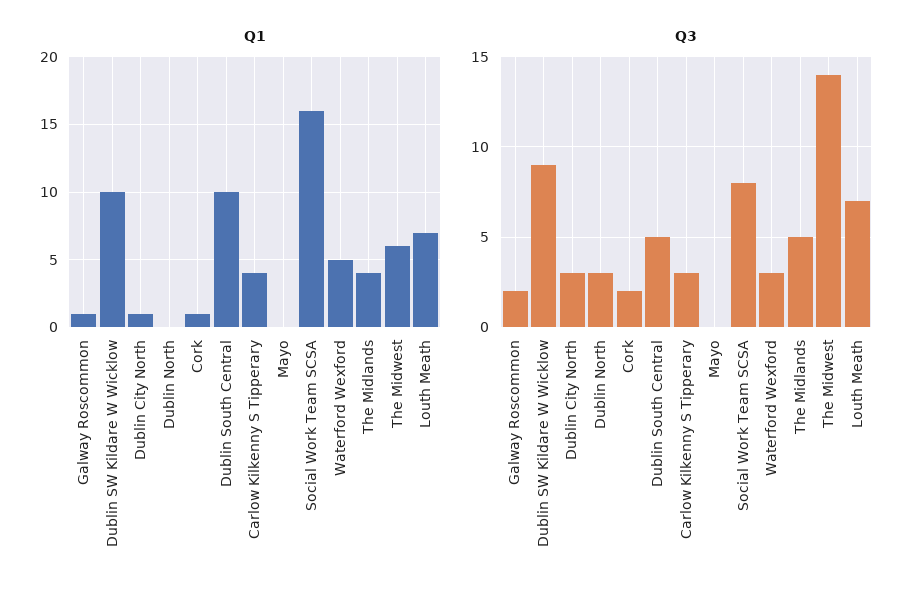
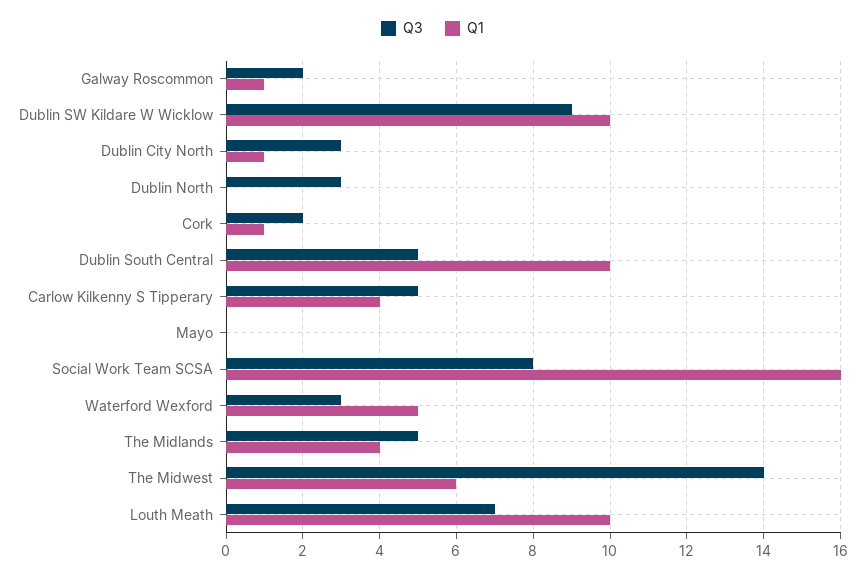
  {
    "Q1": {
      "Galway Roscommon": 1,
      "Dublin SW Kildare W Wicklow": 10,
      "Dublin City North": 1,
      "Dublin North": 0,
      "Cork": 1,
      "Dublin South Central": 10,
      "Carlow Kilkenny S Tipperary": 4,
      "Mayo": 0,
      "Social Work Team SCSA": 16,
      "Waterford Wexford": 5,
      "The Midlands": 4,
      "The Midwest": 6,
-     "Louth Meath": 7
+     "Louth Meath": 10
    },
    "Q3": {
      "Galway Roscommon": 2,
      "Dublin SW Kildare W Wicklow": 9,
      "Dublin City North": 3,
      "Dublin North": 3,
      "Cork": 2,
      "Dublin South Central": 5,
-     "Carlow Kilkenny S Tipperary": 3,
+     "Carlow Kilkenny S Tipperary": 5,
      "Mayo": 0,
      "Social Work Team SCSA": 8,
      "Waterford Wexford": 3,
      "The Midlands": 5,
      "The Midwest": 14,
      "Louth Meath": 7
    }
  }

